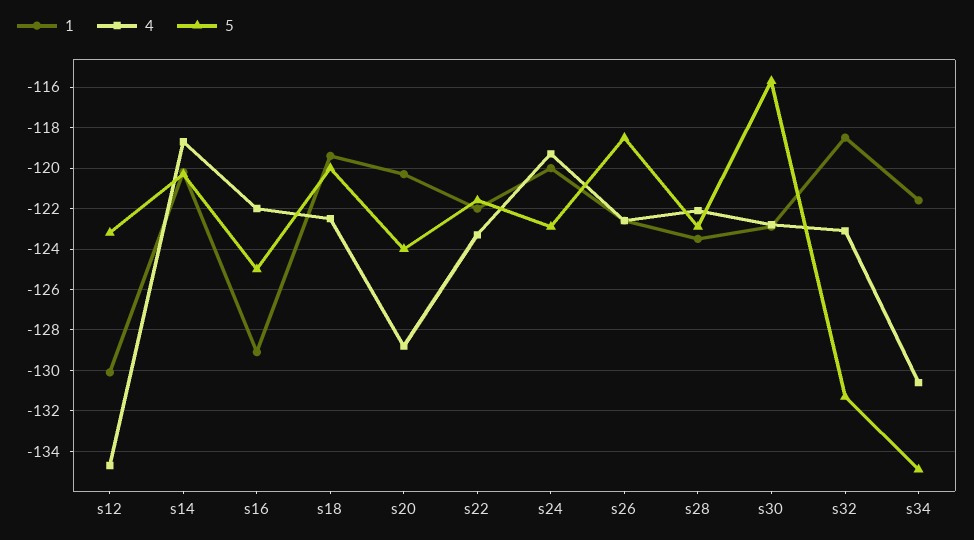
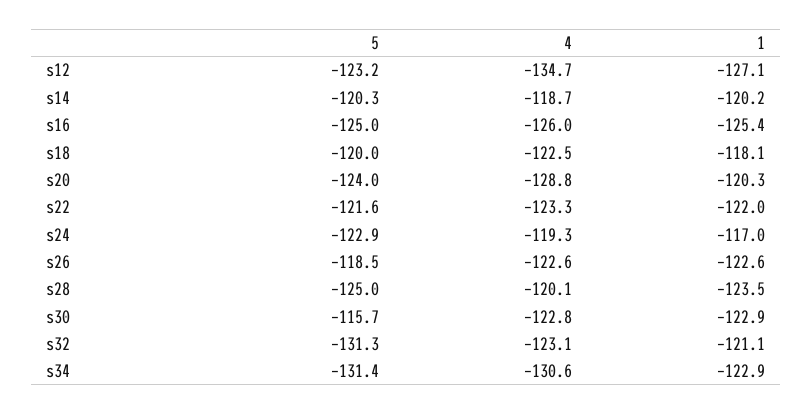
  {
    "1": {
-     "s12": -130,
+     "s12": -127.1,
      "s14": -120.2,
-     "s16": -129,
+     "s16": -125.4,
-     "s18": -119.5,
+     "s18": -118.1,
      "s20": -120.3,
      "s22": -122,
-     "s24": -120,
+     "s24": -117,
      "s26": -122.6,
      "s28": -123.5,
      "s30": -122.9,
-     "s32": -118.5,
+     "s32": -121.1,
-     "s34": -121.5
+     "s34": -122.9
    },
    "4": {
      "s12": -134.7,
      "s14": -118.7,
-     "s16": -122,
+     "s16": -126,
      "s18": -122.5,
      "s20": -128.8,
      "s22": -123.3,
      "s24": -119.3,
      "s26": -122.6,
-     "s28": -122,
+     "s28": -120.1,
      "s30": -122.8,
      "s32": -123.1,
      "s34": -130.6
    },
    "5": {
      "s12": -123.2,
      "s14": -120.3,
      "s16": -125,
      "s18": -120,
      "s20": -124,
      "s22": -121.6,
      "s24": -122.9,
      "s26": -118.5,
-     "s28": -123,
+     "s28": -125,
      "s30": -115.7,
      "s32": -131.3,
-     "s34": -135
+     "s34": -131.4
    }
  }

